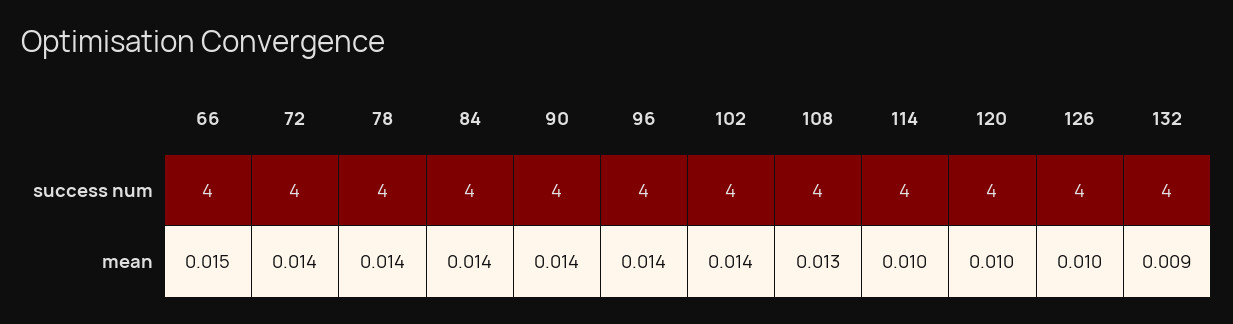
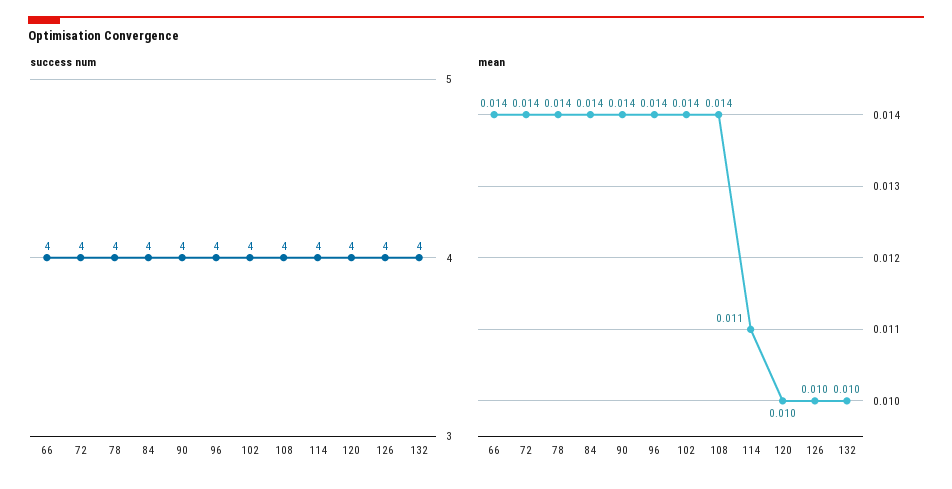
  {
    "success num": {
      "66": 4,
      "72": 4,
      "78": 4,
      "84": 4,
      "90": 4,
      "96": 4,
      "102": 4,
      "108": 4,
      "114": 4,
      "120": 4,
      "126": 4,
      "132": 4
    },
    "mean": {
-     "66": 0.015,
+     "66": 0.014,
      "72": 0.014,
      "78": 0.014,
      "84": 0.014,
      "90": 0.014,
      "96": 0.014,
      "102": 0.014,
-     "108": 0.013,
+     "108": 0.014,
-     "114": 0.01,
+     "114": 0.011,
      "120": 0.01,
      "126": 0.01,
-     "132": 0.009
+     "132": 0.01
    }
  }

